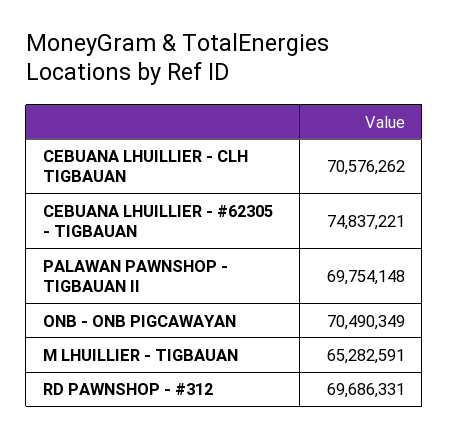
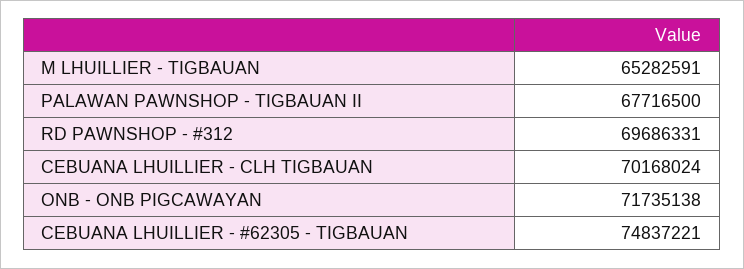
  {
-   "CEBUANA LHUILLIER - CLH TIGBAUAN": 70576262,
+   "CEBUANA LHUILLIER - CLH TIGBAUAN": 70168024,
    "CEBUANA LHUILLIER - #62305 - TIGBAUAN": 74837221,
-   "PALAWAN PAWNSHOP - TIGBAUAN II": 69754148,
+   "PALAWAN PAWNSHOP - TIGBAUAN II": 67716500,
-   "ONB - ONB PIGCAWAYAN": 70490349,
+   "ONB - ONB PIGCAWAYAN": 71735138,
    "M LHUILLIER - TIGBAUAN": 65282591,
    "RD PAWNSHOP - #312": 69686331
  }

